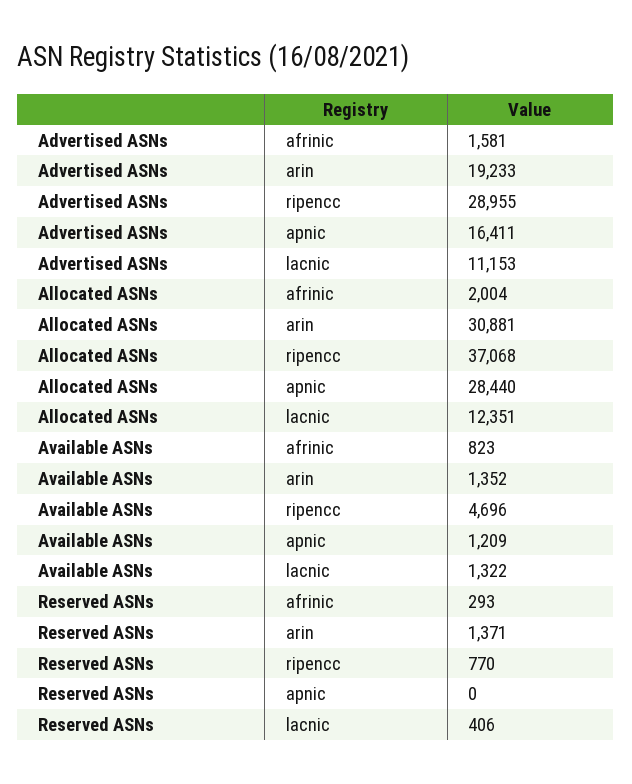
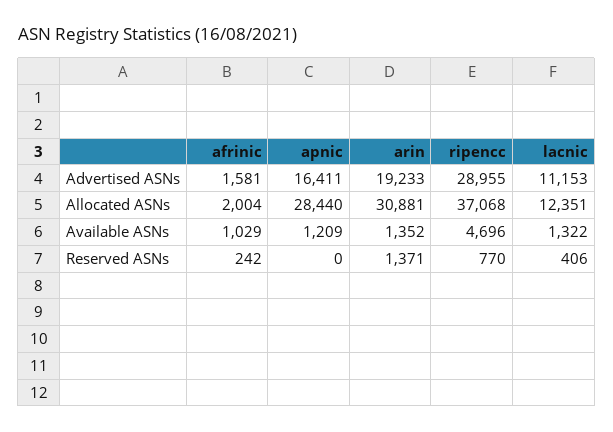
  {
    "Advertised ASNs": {
      "afrinic": 1581,
      "arin": 19233,
      "ripencc": 28955,
      "apnic": 16411,
      "lacnic": 11153
    },
    "Allocated ASNs": {
      "afrinic": 2004,
      "arin": 30881,
      "ripencc": 37068,
      "apnic": 28440,
      "lacnic": 12351
    },
    "Available ASNs": {
-     "afrinic": 823,
+     "afrinic": 1029,
      "arin": 1352,
      "ripencc": 4696,
      "apnic": 1209,
      "lacnic": 1322
    },
    "Reserved ASNs": {
-     "afrinic": 293,
+     "afrinic": 242,
      "arin": 1371,
      "ripencc": 770,
      "apnic": 0,
      "lacnic": 406
    }
  }

